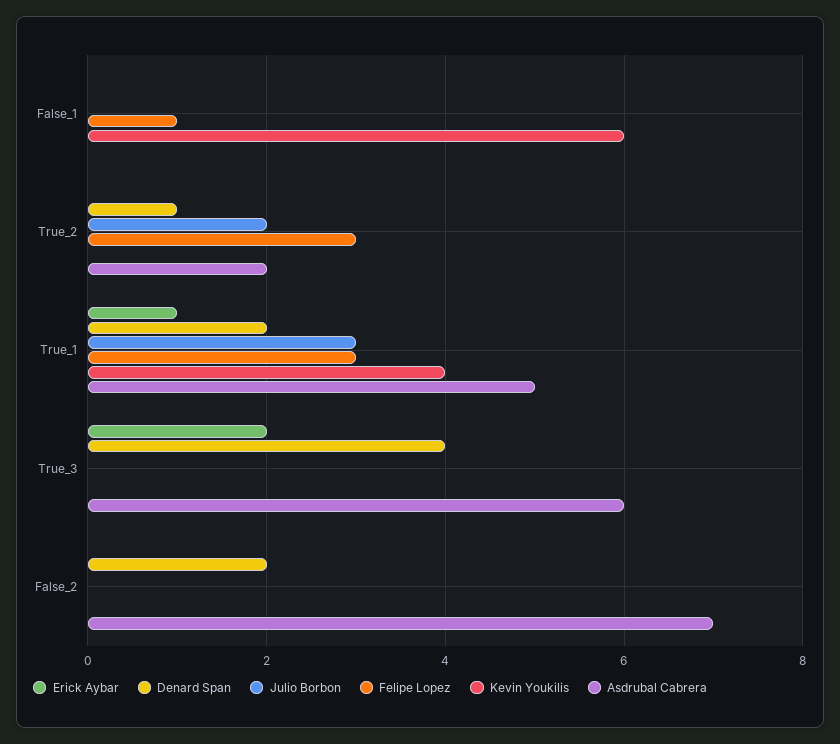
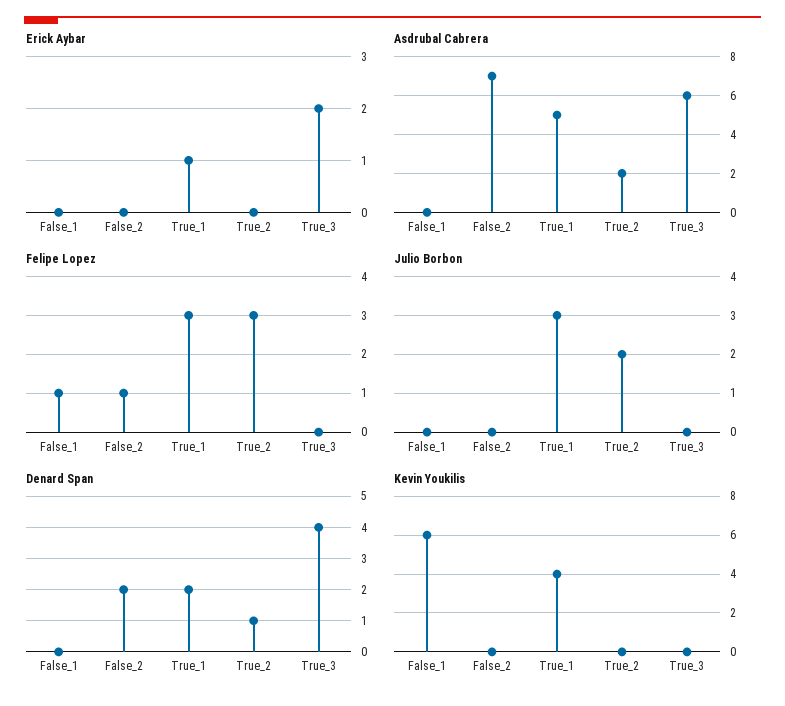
  {
    "Erick Aybar": {
      "False_1": 0,
      "True_2": 0,
      "True_1": 1,
      "True_3": 2,
      "False_2": 0
    },
    "Denard Span": {
      "False_1": 0,
      "True_2": 1,
      "True_1": 2,
      "True_3": 4,
      "False_2": 2
    },
    "Julio Borbon": {
      "False_1": 0,
      "True_2": 2,
      "True_1": 3,
      "True_3": 0,
      "False_2": 0
    },
    "Felipe Lopez": {
      "False_1": 1,
      "True_2": 3,
      "True_1": 3,
      "True_3": 0,
-     "False_2": 0
+     "False_2": 1
    },
    "Kevin Youkilis": {
      "False_1": 6,
      "True_2": 0,
      "True_1": 4,
      "True_3": 0,
      "False_2": 0
    },
    "Asdrubal Cabrera": {
      "False_1": 0,
      "True_2": 2,
      "True_1": 5,
      "True_3": 6,
      "False_2": 7
    }
  }

